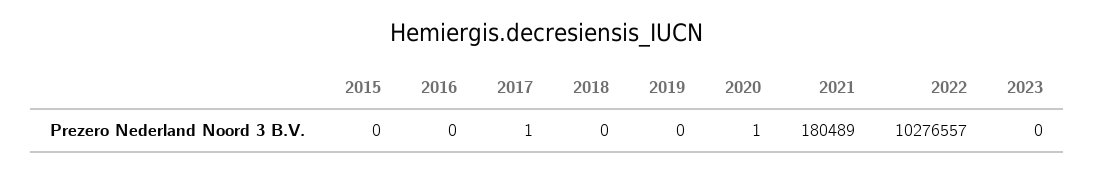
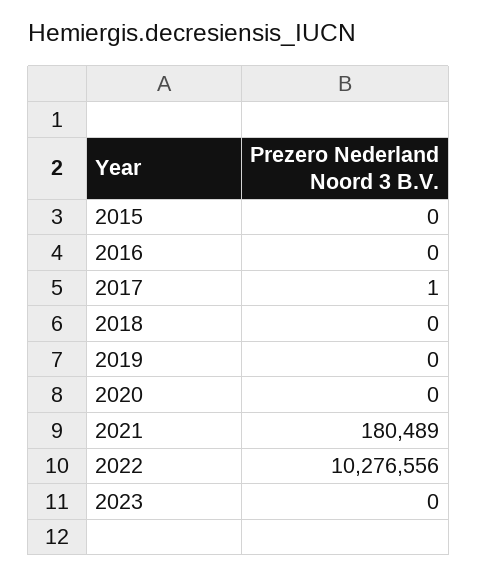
  {
    "2015": 0,
    "2016": 0,
    "2017": 1,
    "2018": 0,
    "2019": 0,
-   "2020": 1,
+   "2020": 0,
    "2021": 180489,
-   "2022": 10276557,
+   "2022": 10276556,
    "2023": 0
  }

